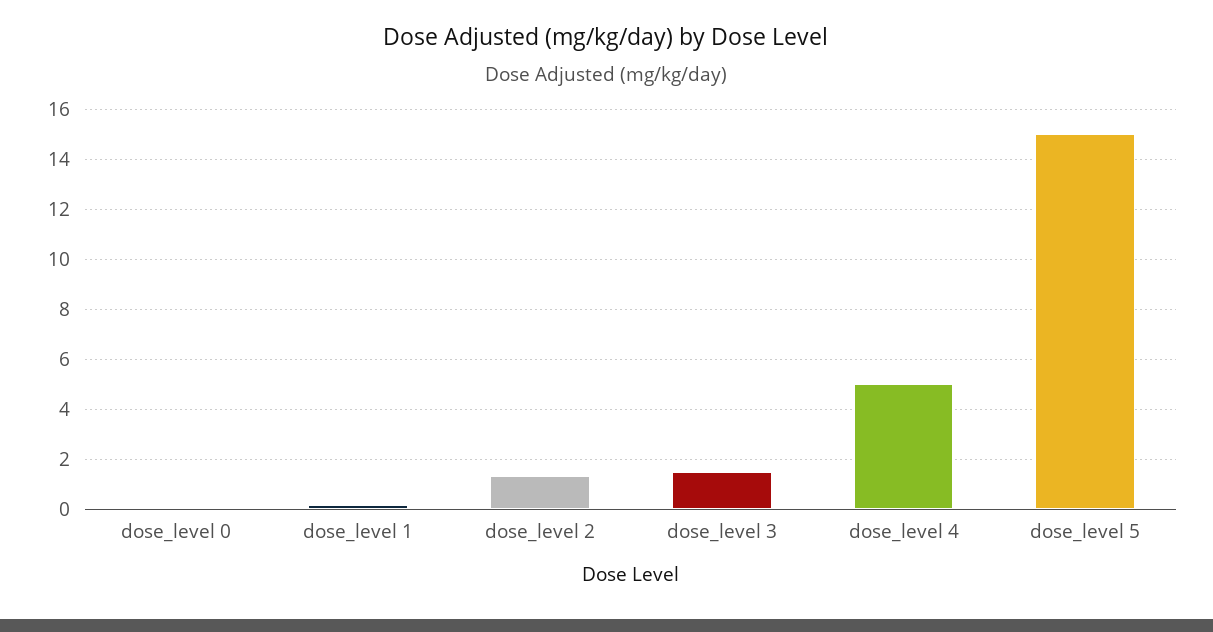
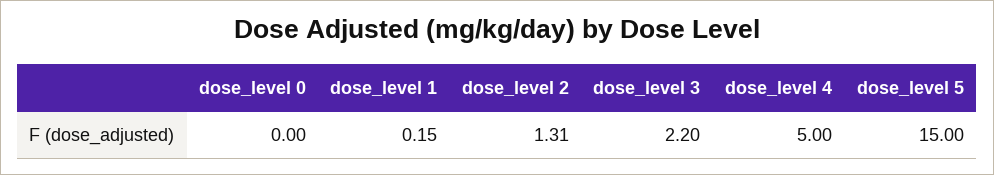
  {
    "dose_level 0": 0,
    "dose_level 1": 0.15,
    "dose_level 2": 1.31,
-   "dose_level 3": 1.5,
+   "dose_level 3": 2.2,
    "dose_level 4": 5,
    "dose_level 5": 15
  }

